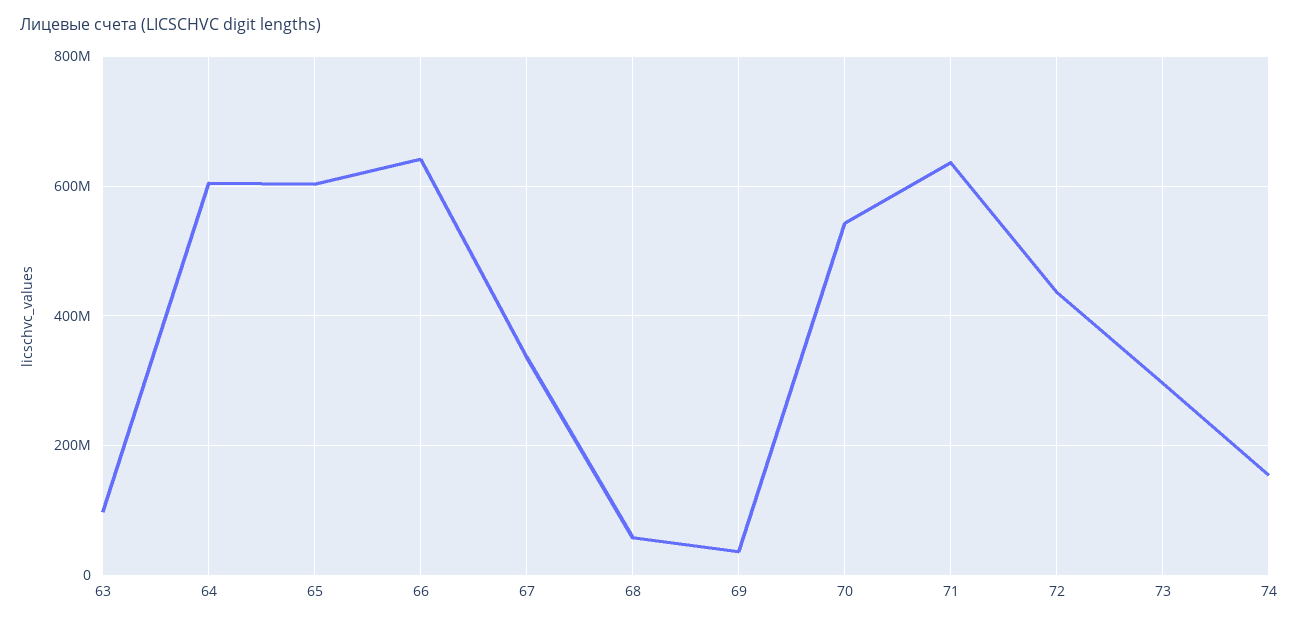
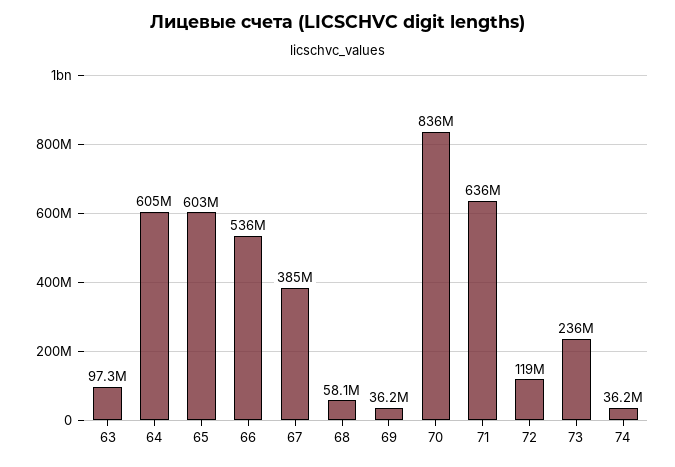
  {
    "63": 97300000,
    "64": 605000000,
    "65": 603000000,
-   "66": 640000000,
+   "66": 536000000,
-   "67": 340000000,
+   "67": 385000000,
    "68": 58100000,
    "69": 36200000,
-   "70": 540000000,
+   "70": 836000000,
    "71": 636000000,
-   "72": 440000000,
+   "72": 119000000,
-   "73": 300000000,
+   "73": 236000000,
-   "74": 160000000
+   "74": 36200000
  }

